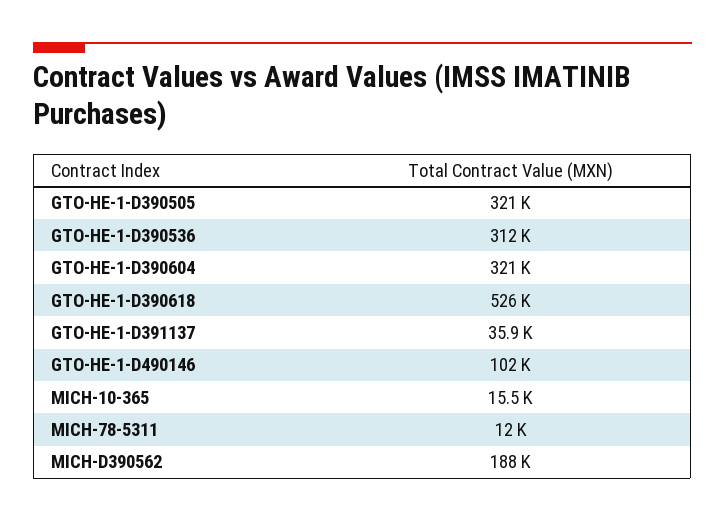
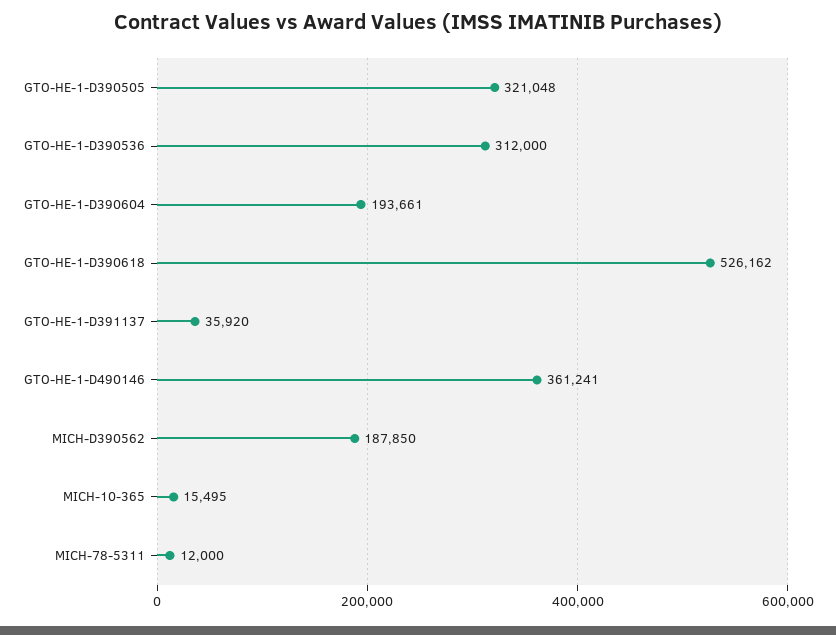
  {
    "GTO-HE-1-D390505": 321048,
    "GTO-HE-1-D390536": 312000,
-   "GTO-HE-1-D390604": 321000,
+   "GTO-HE-1-D390604": 193661,
    "GTO-HE-1-D390618": 526162,
    "GTO-HE-1-D391137": 35920,
-   "GTO-HE-1-D490146": 102000,
+   "GTO-HE-1-D490146": 361241,
    "MICH-10-365": 15495,
    "MICH-78-5311": 12000,
    "MICH-D390562": 187850
  }

